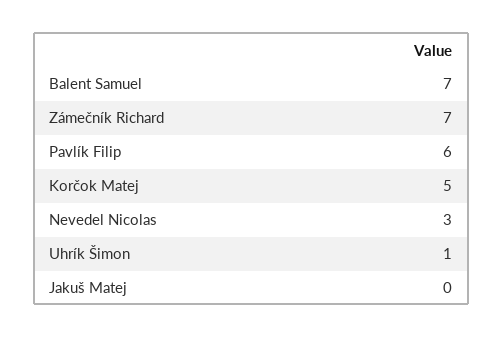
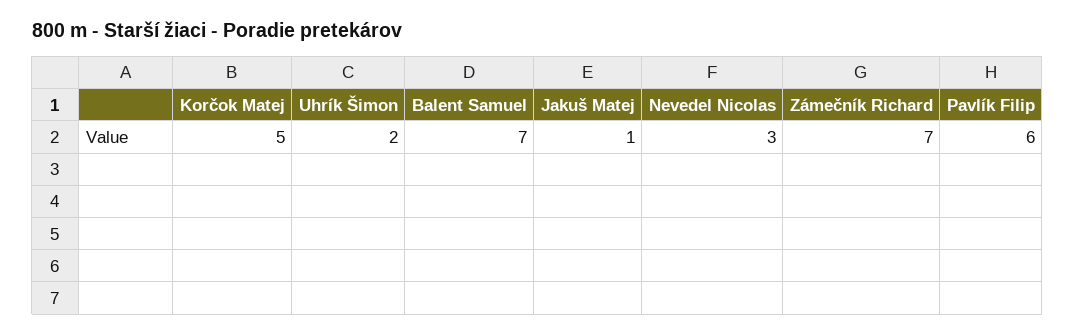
  {
    "Balent Samuel": 7,
    "Zámečník Richard": 7,
    "Pavlík Filip": 6,
    "Korčok Matej": 5,
    "Nevedel Nicolas": 3,
-   "Uhrík Šimon": 1,
+   "Uhrík Šimon": 2,
-   "Jakuš Matej": 0
+   "Jakuš Matej": 1
  }

